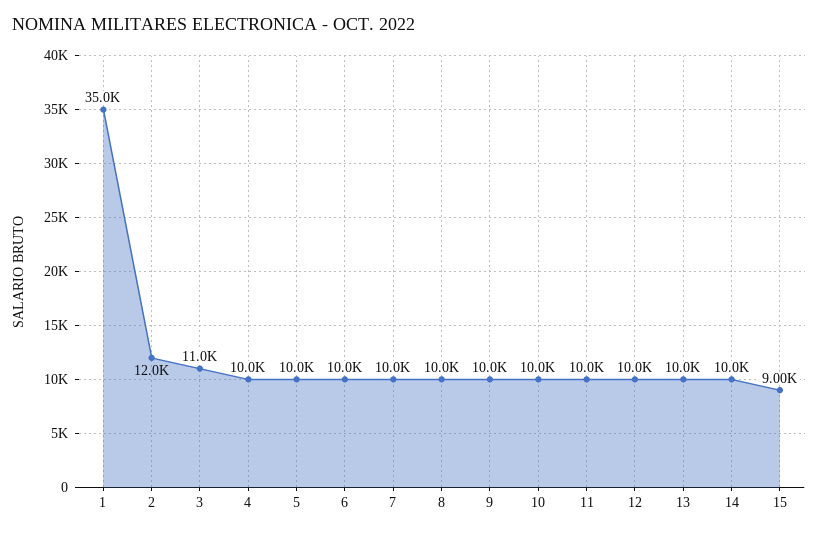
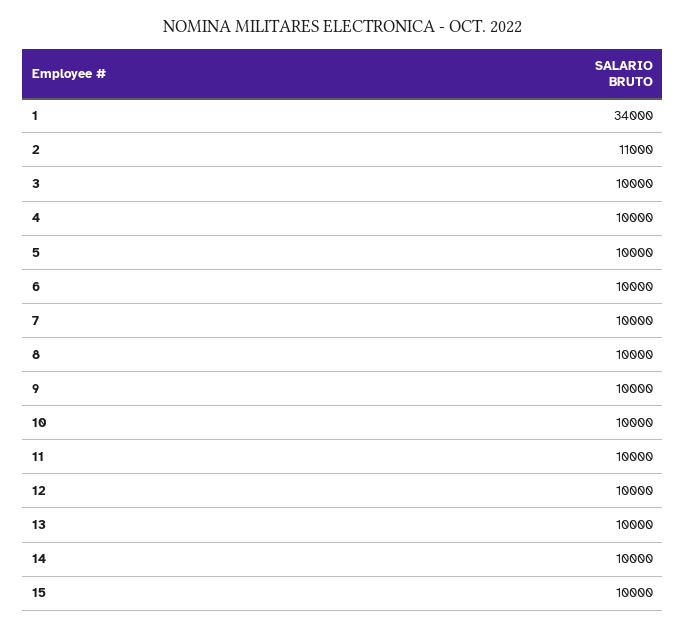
  {
-   "1": 35000,
+   "1": 34000,
-   "2": 12000,
+   "2": 11000,
-   "3": 11000,
+   "3": 10000,
    "4": 10000,
    "5": 10000,
    "6": 10000,
    "7": 10000,
    "8": 10000,
    "9": 10000,
    "10": 10000,
    "11": 10000,
    "12": 10000,
    "13": 10000,
    "14": 10000,
-   "15": 9000
+   "15": 10000
  }

